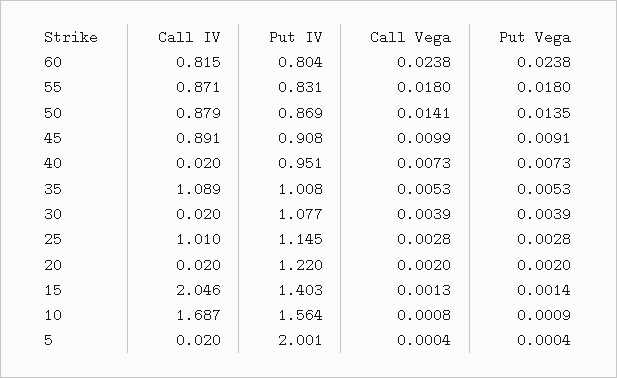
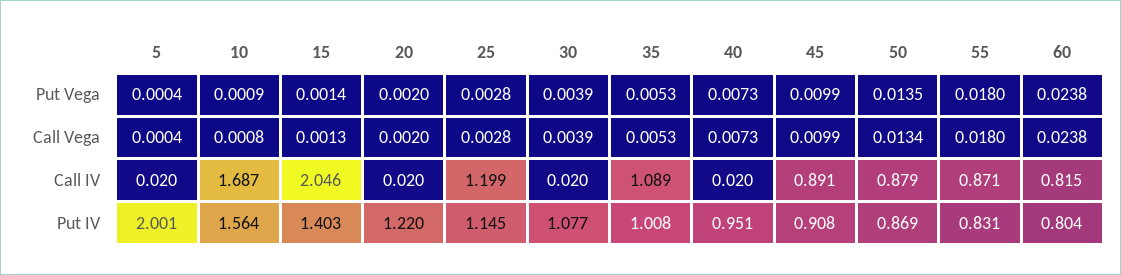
  {
    "Call IV": {
      "60": 0.815,
      "55": 0.871,
      "50": 0.879,
      "45": 0.891,
      "40": 0.02,
      "35": 1.089,
      "30": 0.02,
-     "25": 1.01,
+     "25": 1.199,
      "20": 0.02,
      "15": 2.046,
      "10": 1.687,
      "5": 0.02
    },
    "Put IV": {
      "60": 0.804,
      "55": 0.831,
      "50": 0.869,
      "45": 0.908,
      "40": 0.951,
      "35": 1.008,
      "30": 1.077,
      "25": 1.145,
      "20": 1.22,
      "15": 1.403,
      "10": 1.564,
      "5": 2.001
    },
    "Call Vega": {
      "60": 0.0238,
      "55": 0.018,
-     "50": 0.0141,
+     "50": 0.0134,
      "45": 0.0099,
      "40": 0.0073,
      "35": 0.0053,
      "30": 0.0039,
      "25": 0.0028,
      "20": 0.002,
      "15": 0.0013,
      "10": 0.0008,
      "5": 0.0004
    },
    "Put Vega": {
      "60": 0.0238,
      "55": 0.018,
      "50": 0.0135,
-     "45": 0.0091,
+     "45": 0.0099,
      "40": 0.0073,
      "35": 0.0053,
      "30": 0.0039,
      "25": 0.0028,
      "20": 0.002,
      "15": 0.0014,
      "10": 0.0009,
      "5": 0.0004
    }
  }

